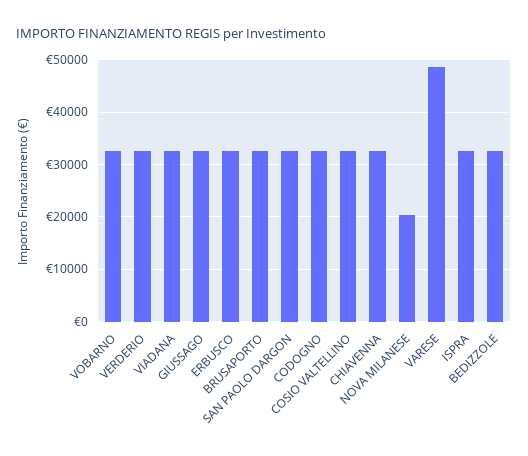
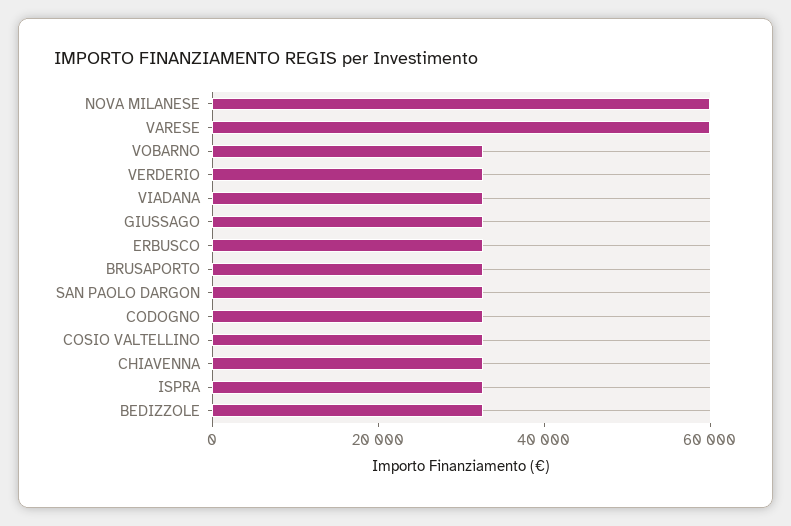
  {
    "VOBARNO": 32000,
    "VERDERIO": 32000,
    "VIADANA": 32000,
    "GIUSSAGO": 32000,
    "ERBUSCO": 32000,
    "BRUSAPORTO": 32000,
    "SAN PAOLO DARGON": 32000,
    "CODOGNO": 32000,
    "COSIO VALTELLINO": 32000,
    "CHIAVENNA": 32000,
-   "NOVA MILANESE": 20000,
+   "NOVA MILANESE": 60000,
-   "VARESE": 48000,
+   "VARESE": 60000,
    "ISPRA": 32000,
    "BEDIZZOLE": 32000
  }

